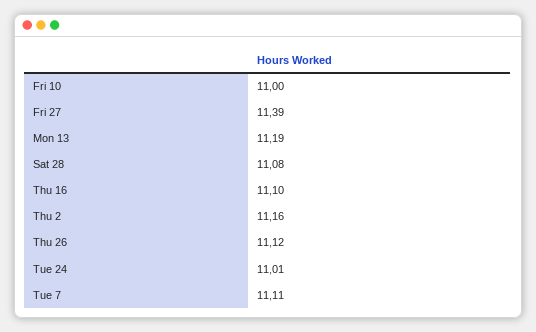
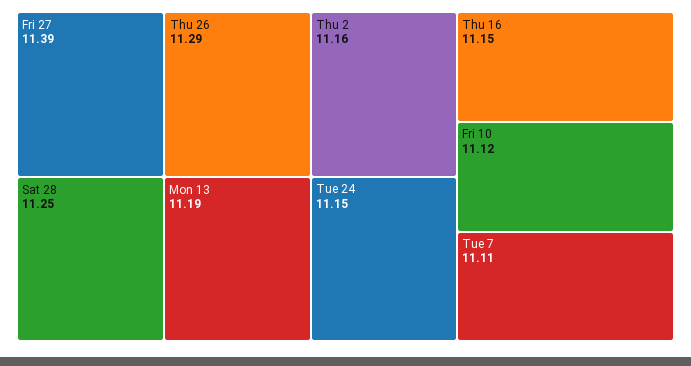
  {
-   "Fri 10": 11,
+   "Fri 10": 11.12,
    "Fri 27": 11.39,
    "Mon 13": 11.19,
-   "Sat 28": 11.08,
+   "Sat 28": 11.25,
-   "Thu 16": 11.1,
+   "Thu 16": 11.15,
    "Thu 2": 11.16,
-   "Thu 26": 11.12,
+   "Thu 26": 11.29,
-   "Tue 24": 11.01,
+   "Tue 24": 11.15,
    "Tue 7": 11.11
  }

